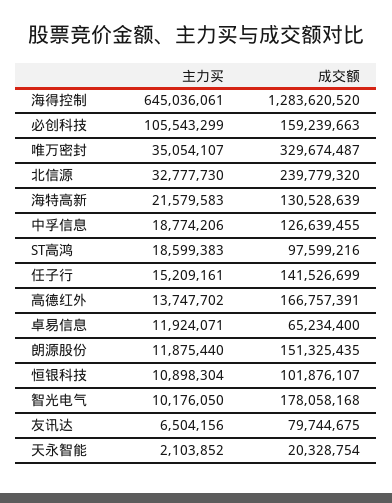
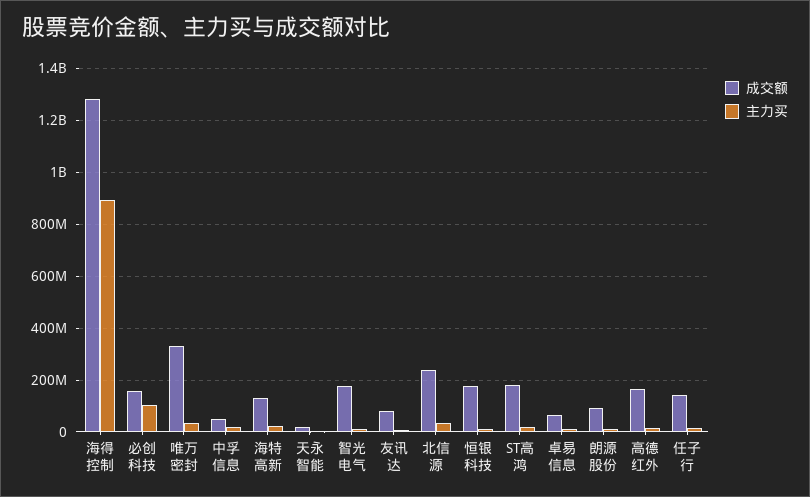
  {
    "主力买": {
-     "海得控制": 645036061,
+     "海得控制": 900000000,
      "必创科技": 105543299,
      "唯万密封": 35054107,
      "北信源": 32777730,
      "海特高新": 21579583,
      "中孚信息": 18774206,
      "ST高鸿": 18599383,
      "任子行": 15209161,
      "高德红外": 13747702,
      "卓易信息": 11924071,
      "朗源股份": 11875440,
      "恒银科技": 10898304,
      "智光电气": 10176050,
      "友讯达": 6504156,
      "天永智能": 2103852
    },
    "成交额": {
      "海得控制": 1283620520,
      "必创科技": 159239663,
      "唯万密封": 329674487,
      "北信源": 239779320,
      "海特高新": 130528639,
-     "中孚信息": 126639455,
+     "中孚信息": 50000000,
-     "ST高鸿": 97599216,
+     "ST高鸿": 175000000,
      "任子行": 141526699,
      "高德红外": 166757391,
      "卓易信息": 65234400,
-     "朗源股份": 151325435,
+     "朗源股份": 100000000,
-     "恒银科技": 101876107,
+     "恒银科技": 175000000,
      "智光电气": 178058168,
      "友讯达": 79744675,
      "天永智能": 20328754
    }
  }

